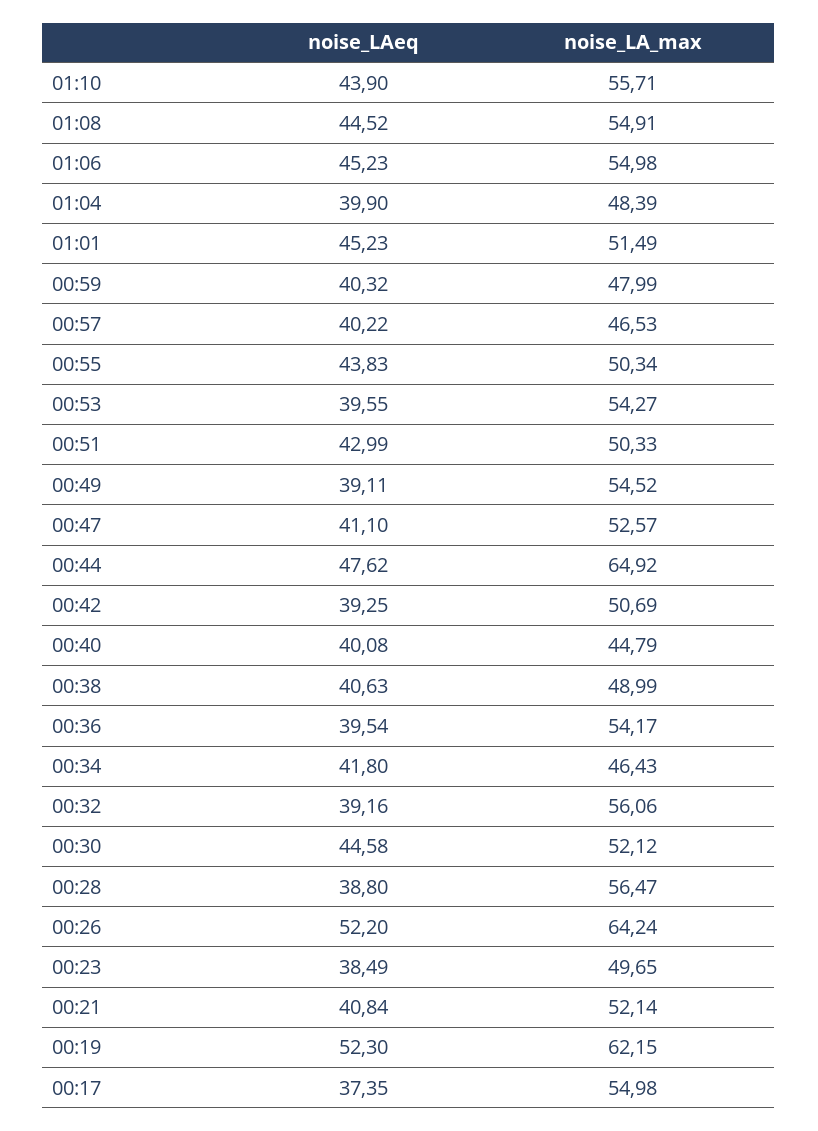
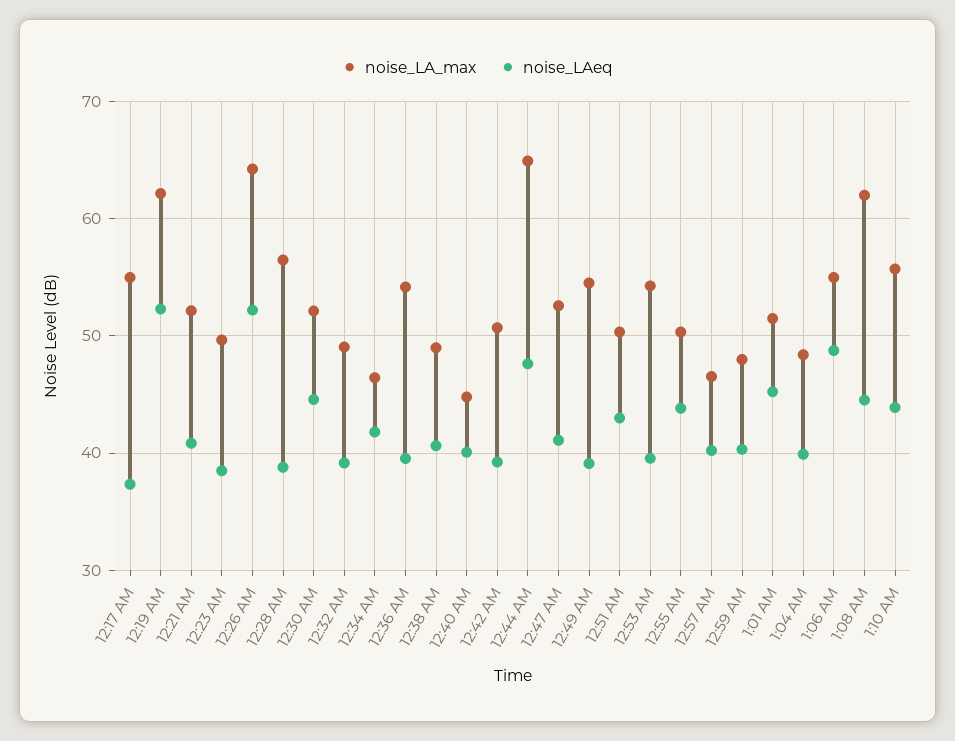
  {
    "noise_LAeq": {
      "01:10": 43.9,
      "01:08": 44.52,
-     "01:06": 45.23,
+     "01:06": 49,
      "01:04": 39.9,
      "01:01": 45.23,
      "00:59": 40.32,
      "00:57": 40.22,
      "00:55": 43.83,
      "00:53": 39.55,
      "00:51": 42.99,
      "00:49": 39.11,
      "00:47": 41.1,
      "00:44": 47.62,
      "00:42": 39.25,
      "00:40": 40.08,
      "00:38": 40.63,
      "00:36": 39.54,
      "00:34": 41.8,
      "00:32": 39.16,
      "00:30": 44.58,
      "00:28": 38.8,
      "00:26": 52.2,
      "00:23": 38.49,
      "00:21": 40.84,
      "00:19": 52.3,
      "00:17": 37.35
    },
    "noise_LA_max": {
      "01:10": 55.71,
-     "01:08": 54.91,
+     "01:08": 62,
      "01:06": 54.98,
      "01:04": 48.39,
      "01:01": 51.49,
      "00:59": 47.99,
      "00:57": 46.53,
      "00:55": 50.34,
      "00:53": 54.27,
      "00:51": 50.33,
      "00:49": 54.52,
      "00:47": 52.57,
      "00:44": 64.92,
      "00:42": 50.69,
      "00:40": 44.79,
      "00:38": 48.99,
      "00:36": 54.17,
      "00:34": 46.43,
-     "00:32": 56.06,
+     "00:32": 49,
      "00:30": 52.12,
      "00:28": 56.47,
      "00:26": 64.24,
      "00:23": 49.65,
      "00:21": 52.14,
      "00:19": 62.15,
      "00:17": 54.98
    }
  }

